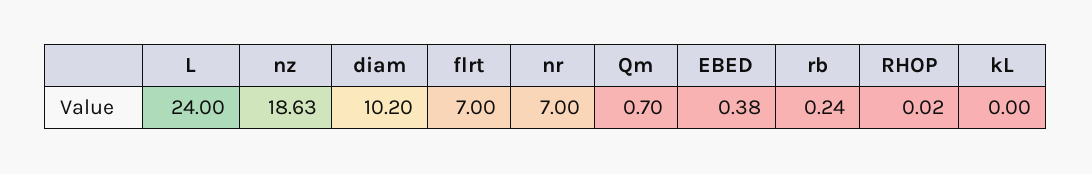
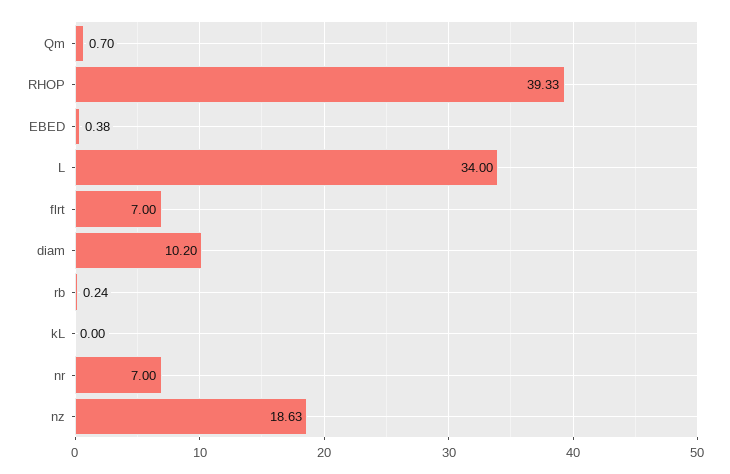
  {
-   "L": 24,
+   "L": 34,
    "nz": 18.63,
    "diam": 10.2,
    "flrt": 7,
    "nr": 7,
    "Qm": 0.7,
    "EBED": 0.38,
    "rb": 0.24,
-   "RHOP": 0.02,
+   "RHOP": 39.33,
    "kL": 0
  }

